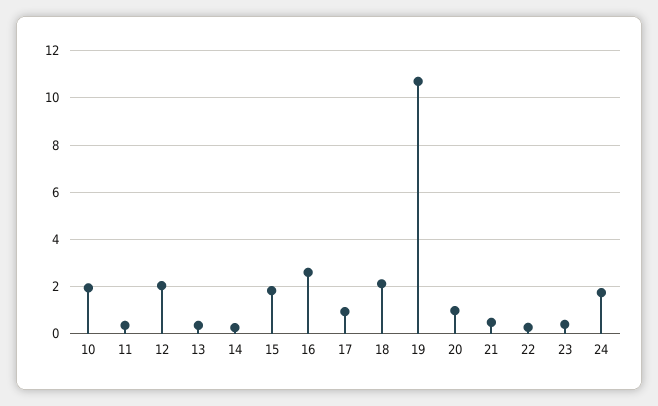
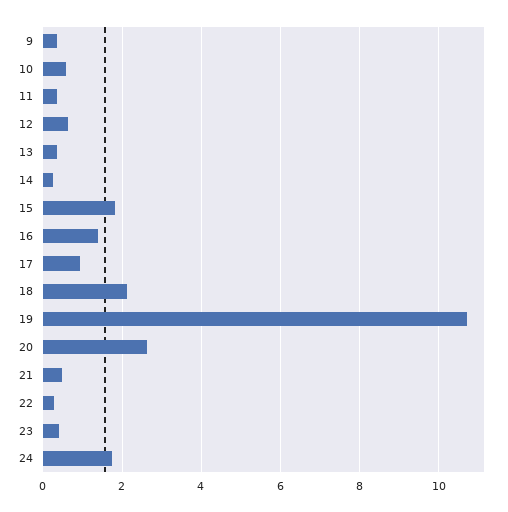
  {
-   "10": 2,
+   "10": 0.6,
    "11": 0.4,
-   "12": 2,
+   "12": 0.6,
    "13": 0.4,
    "14": 0.2,
    "15": 1.8,
-   "16": 2.5,
+   "16": 1.4,
    "17": 1,
    "18": 2.2,
    "19": 10.8,
-   "20": 1,
+   "20": 2.6,
    "21": 0.4,
    "22": 0.2,
    "23": 0.4,
-   "24": 1.8
+   "24": 1.8,
+   "9": 0.4
  }

